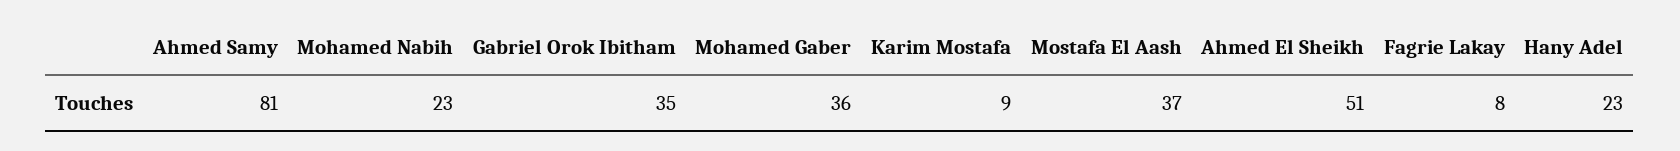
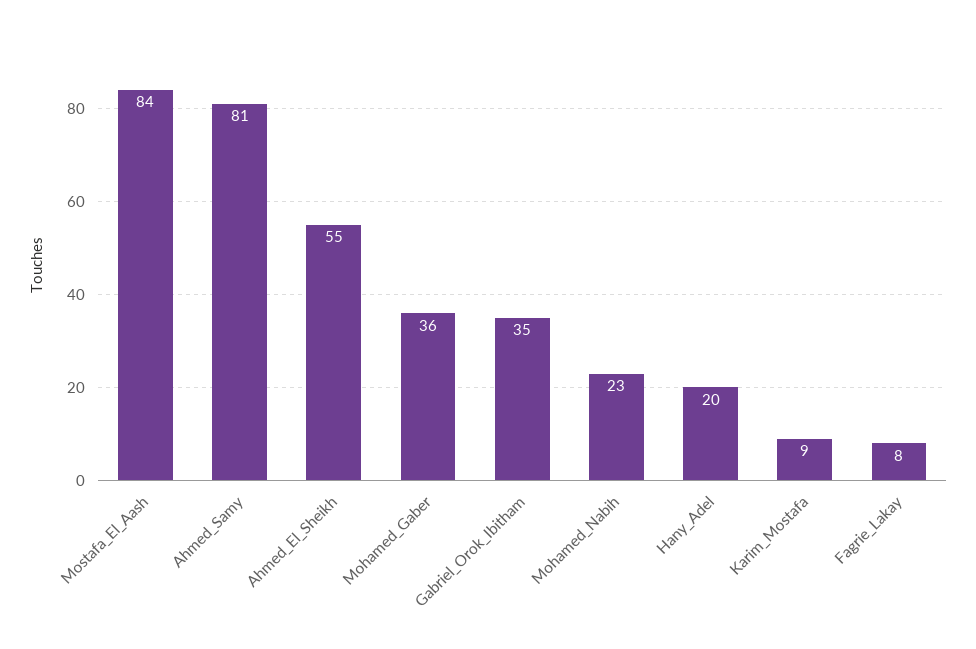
  {
    "Ahmed Samy": 81,
    "Mohamed Nabih": 23,
    "Gabriel Orok Ibitham": 35,
    "Mohamed Gaber": 36,
    "Karim Mostafa": 9,
-   "Mostafa El Aash": 37,
+   "Mostafa El Aash": 84,
-   "Ahmed El Sheikh": 51,
+   "Ahmed El Sheikh": 55,
    "Fagrie Lakay": 8,
-   "Hany Adel": 23
+   "Hany Adel": 20
  }

